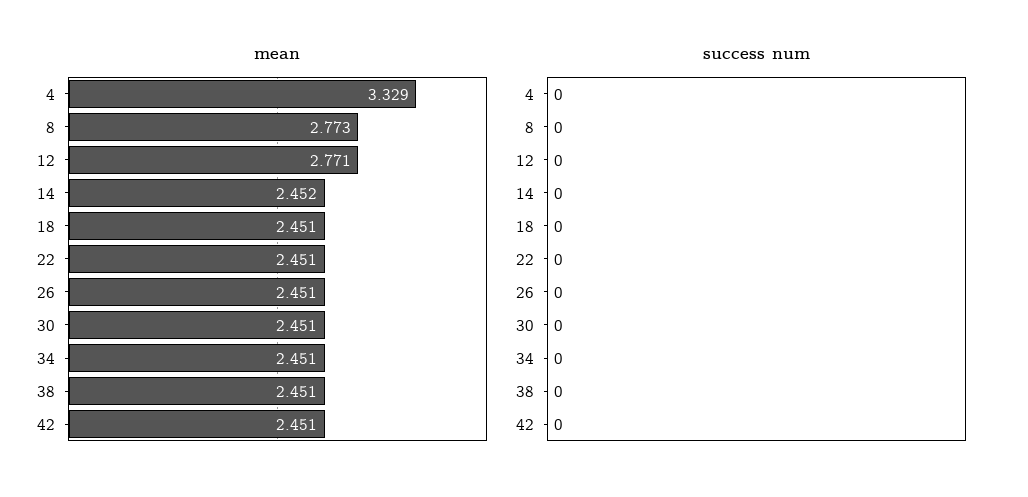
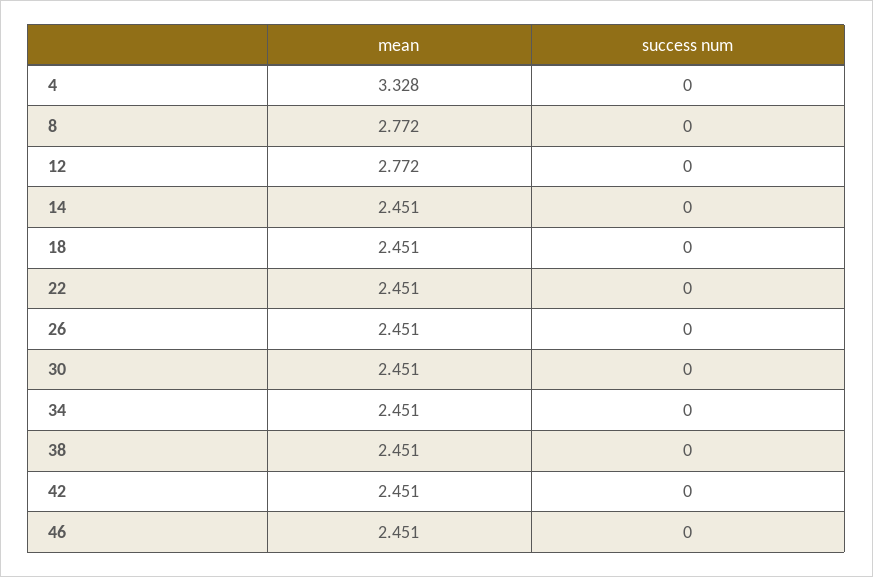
  {
    "mean": {
-     "4": 3.329,
+     "4": 3.328,
-     "8": 2.773,
+     "8": 2.772,
-     "12": 2.771,
+     "12": 2.772,
-     "14": 2.452,
+     "14": 2.451,
      "18": 2.451,
      "22": 2.451,
      "26": 2.451,
      "30": 2.451,
      "34": 2.451,
      "38": 2.451,
-     "42": 2.451
+     "42": 2.451,
+     "46": 2.451
    },
    "success num": {
      "4": 0,
      "8": 0,
      "12": 0,
      "14": 0,
      "18": 0,
      "22": 0,
      "26": 0,
      "30": 0,
      "34": 0,
      "38": 0,
-     "42": 0
+     "42": 0,
+     "46": 0
    }
  }

